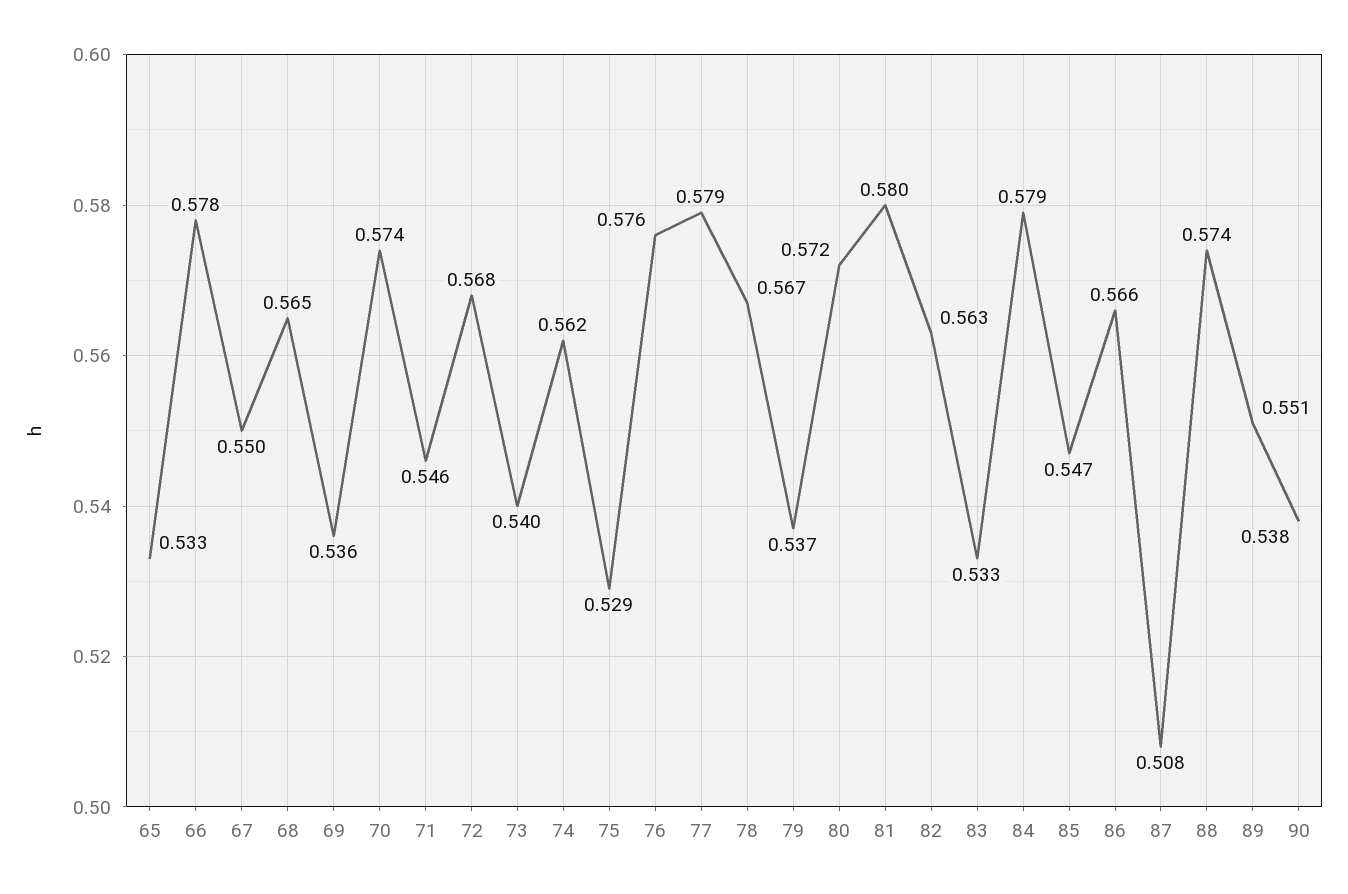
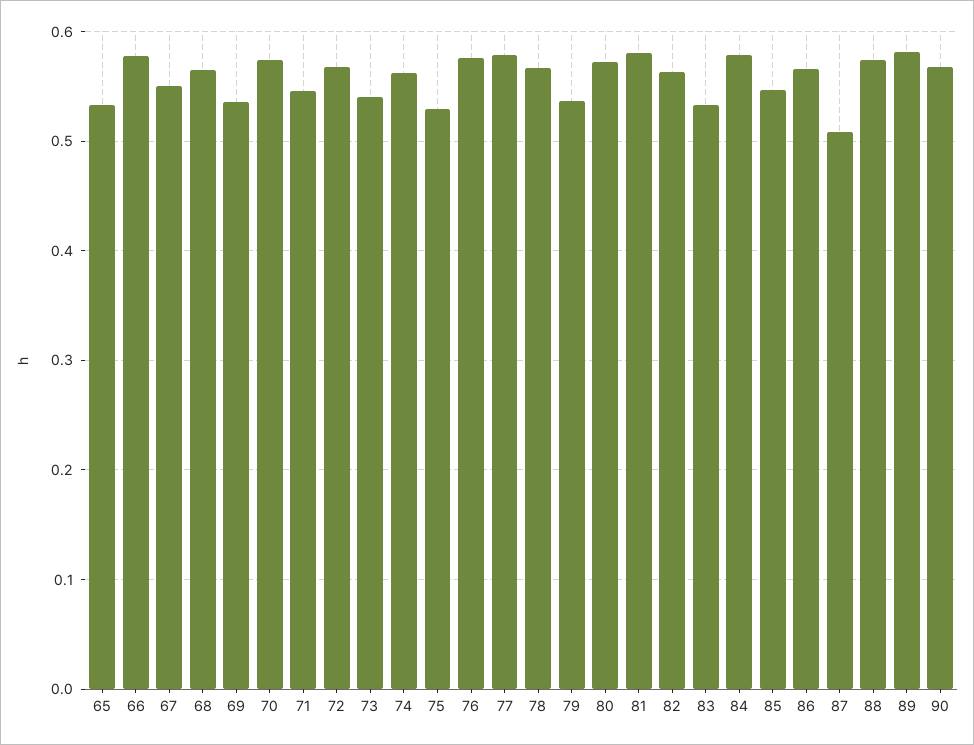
  {
    "65": 0.533,
    "66": 0.578,
    "67": 0.55,
    "68": 0.565,
    "69": 0.536,
    "70": 0.574,
    "71": 0.546,
    "72": 0.568,
    "73": 0.54,
    "74": 0.562,
    "75": 0.529,
    "76": 0.576,
    "77": 0.579,
    "78": 0.567,
    "79": 0.537,
    "80": 0.572,
    "81": 0.58,
    "82": 0.563,
    "83": 0.533,
    "84": 0.579,
    "85": 0.547,
    "86": 0.566,
    "87": 0.508,
    "88": 0.574,
-   "89": 0.551,
+   "89": 0.58,
-   "90": 0.538
+   "90": 0.57
  }

